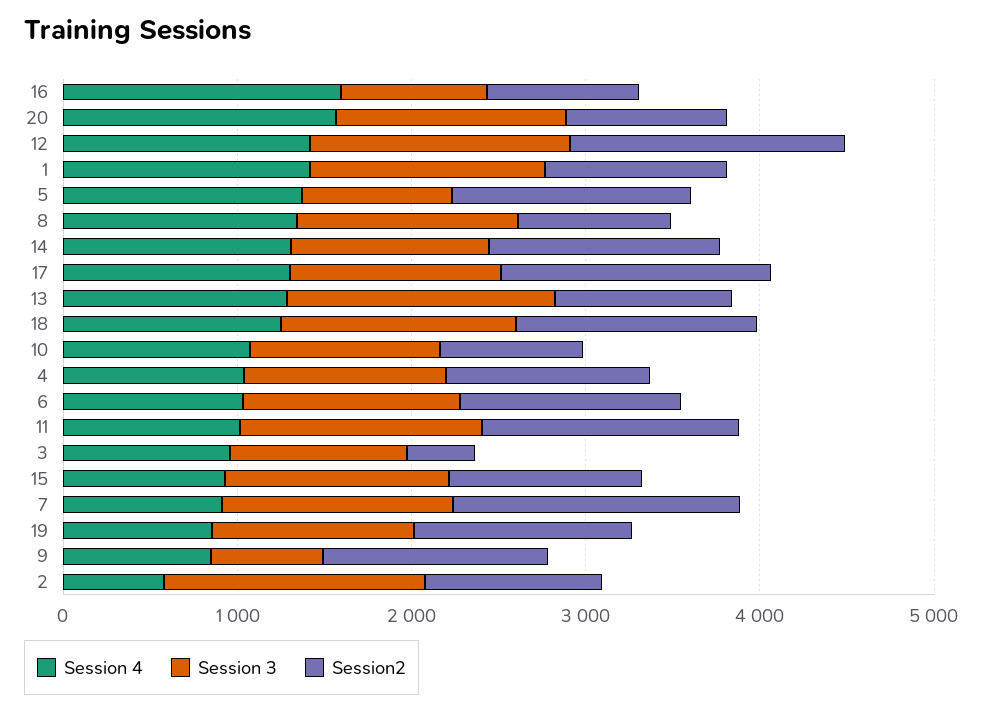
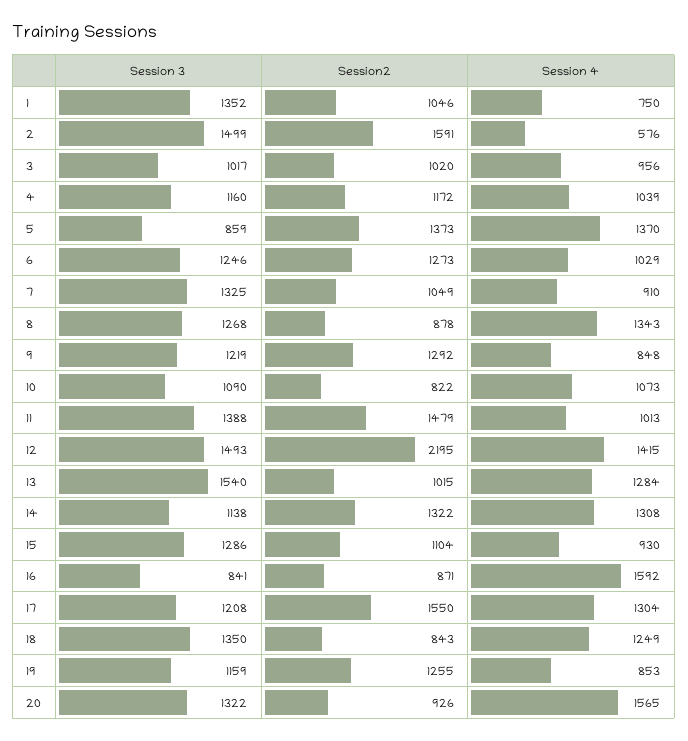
  {
    "Session 4": {
      "16": 1592,
      "20": 1565,
      "12": 1415,
-     "1": 1400,
+     "1": 750,
      "5": 1370,
      "8": 1343,
      "14": 1308,
      "17": 1304,
      "13": 1284,
      "18": 1249,
      "10": 1073,
      "4": 1039,
      "6": 1029,
      "11": 1013,
      "3": 956,
      "15": 930,
      "7": 910,
      "19": 853,
      "9": 848,
      "2": 576
    },
    "Session 3": {
      "16": 841,
      "20": 1322,
      "12": 1493,
      "1": 1352,
      "5": 859,
      "8": 1268,
      "14": 1138,
      "17": 1208,
      "13": 1540,
      "18": 1350,
      "10": 1090,
      "4": 1160,
      "6": 1246,
      "11": 1388,
      "3": 1017,
      "15": 1286,
      "7": 1325,
      "19": 1159,
-     "9": 600,
+     "9": 1219,
      "2": 1499
    },
    "Session2": {
      "16": 871,
      "20": 926,
-     "12": 1600,
+     "12": 2195,
      "1": 1046,
      "5": 1373,
      "8": 878,
      "14": 1322,
      "17": 1550,
      "13": 1015,
-     "18": 1400,
+     "18": 843,
      "10": 822,
      "4": 1172,
      "6": 1273,
      "11": 1479,
-     "3": 400,
+     "3": 1020,
      "15": 1104,
-     "7": 1600,
+     "7": 1049,
      "19": 1255,
      "9": 1292,
-     "2": 1000
+     "2": 1591
    }
  }

